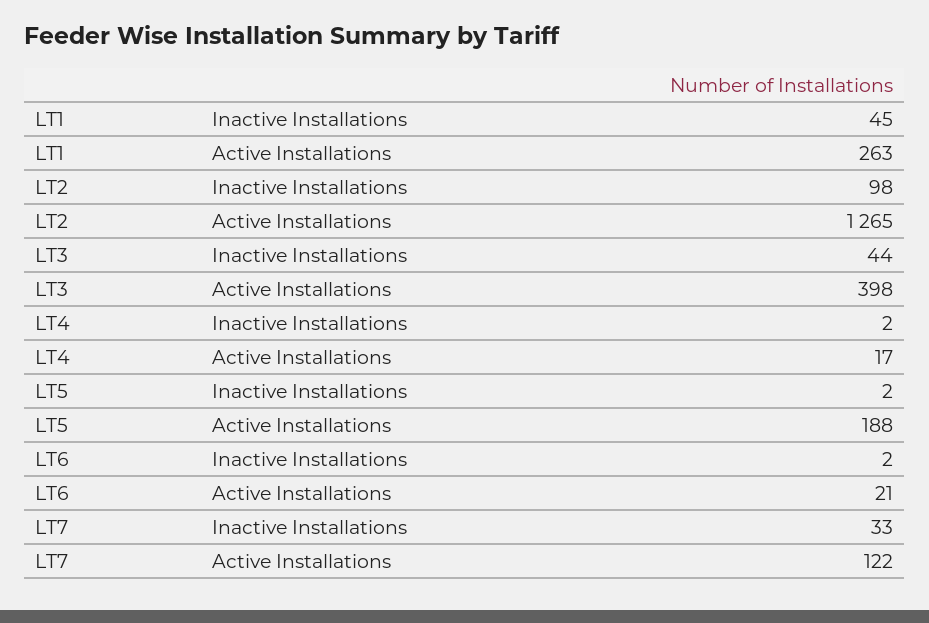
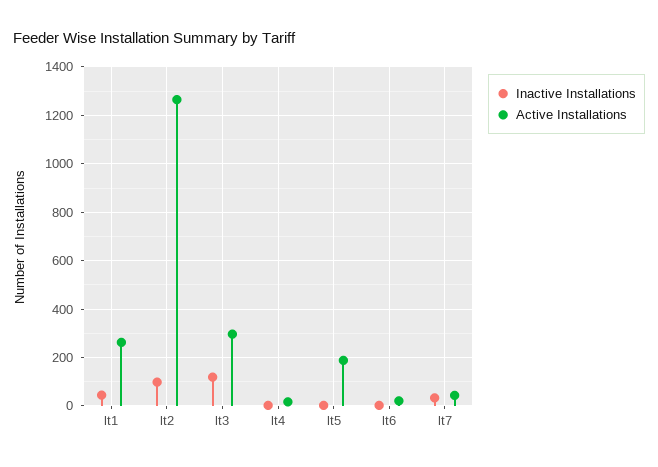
  {
    "Inactive Installations": {
      "LT1": 45,
      "LT2": 98,
-     "LT3": 44,
+     "LT3": 125,
      "LT4": 2,
      "LT5": 2,
      "LT6": 2,
      "LT7": 33
    },
    "Active Installations": {
      "LT1": 263,
      "LT2": 1265,
-     "LT3": 398,
+     "LT3": 300,
      "LT4": 17,
      "LT5": 188,
      "LT6": 21,
-     "LT7": 122
+     "LT7": 50
    }
  }

